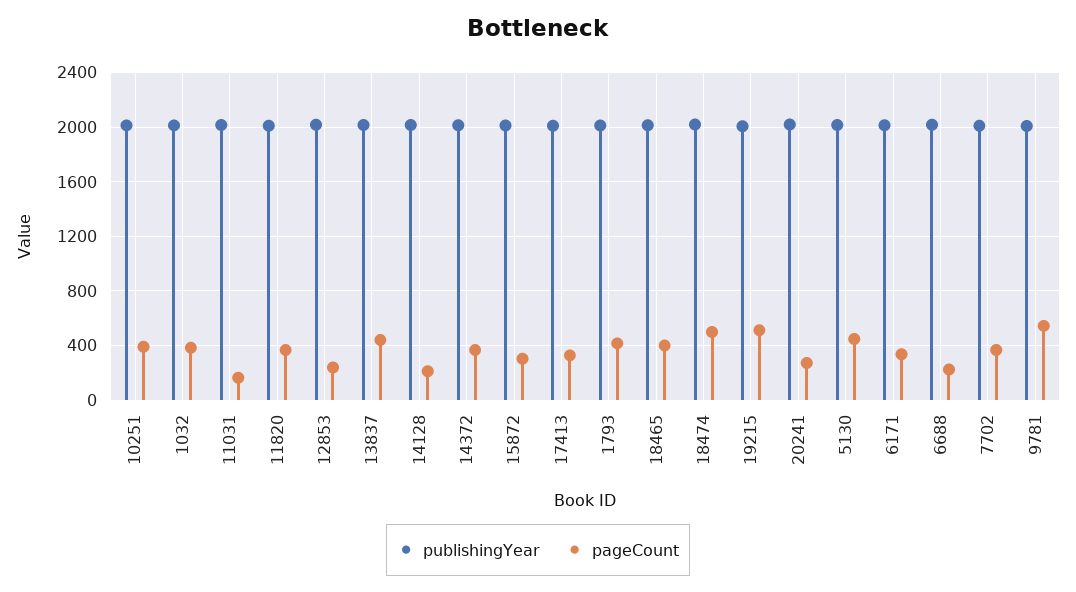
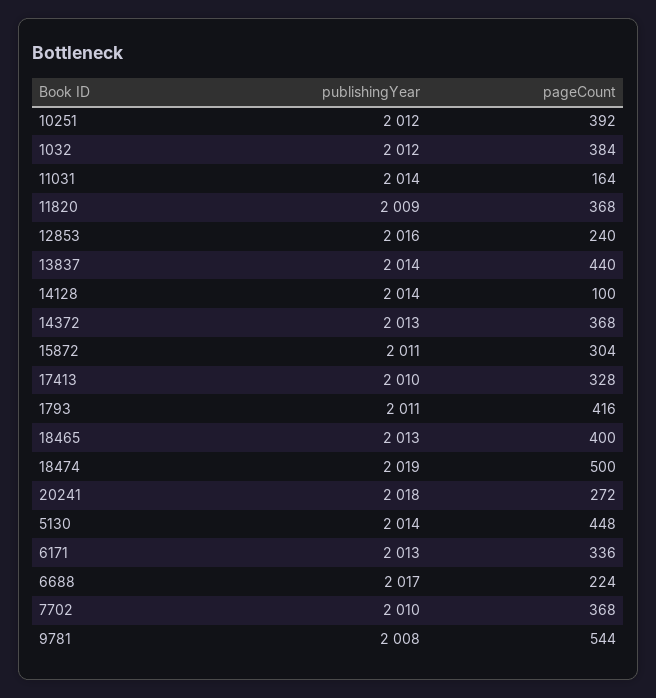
  {
    "publishingYear": {
      "10251": 2012,
      "1032": 2012,
      "11031": 2014,
      "11820": 2009,
      "12853": 2016,
      "13837": 2014,
      "14128": 2014,
      "14372": 2013,
      "15872": 2011,
      "17413": 2010,
      "1793": 2011,
      "18465": 2013,
      "18474": 2019,
-     "19215": 2000,
      "20241": 2018,
      "5130": 2014,
      "6171": 2013,
      "6688": 2017,
      "7702": 2010,
      "9781": 2008
    },
    "pageCount": {
      "10251": 392,
      "1032": 384,
      "11031": 164,
      "11820": 368,
      "12853": 240,
      "13837": 440,
-     "14128": 200,
+     "14128": 100,
      "14372": 368,
      "15872": 304,
      "17413": 328,
      "1793": 416,
      "18465": 400,
      "18474": 500,
-     "19215": 500,
      "20241": 272,
      "5130": 448,
      "6171": 336,
      "6688": 224,
      "7702": 368,
      "9781": 544
    }
  }

